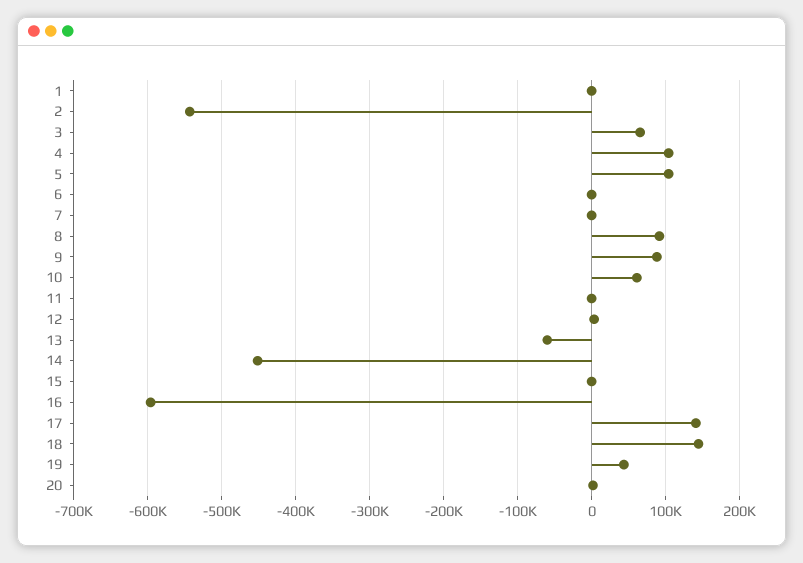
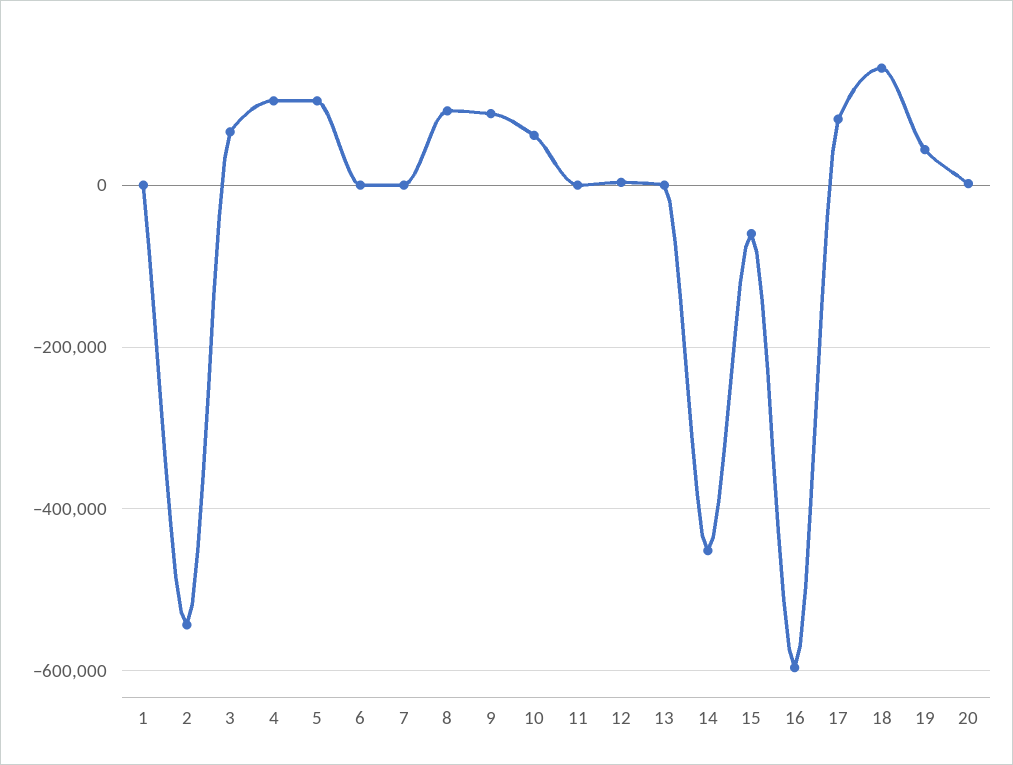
  {
    "1": 0,
    "2": -540000,
    "3": 70000,
    "4": 100000,
    "5": 100000,
    "6": 0,
    "7": 0,
    "8": 90000,
    "9": 90000,
    "10": 60000,
    "11": 0,
    "12": 0,
-   "13": -60000,
+   "13": 0,
    "14": -450000,
-   "15": 0,
+   "15": -60000,
    "16": -600000,
-   "17": 140000,
+   "17": 80000,
    "18": 140000,
    "19": 40000,
    "20": 0
  }

